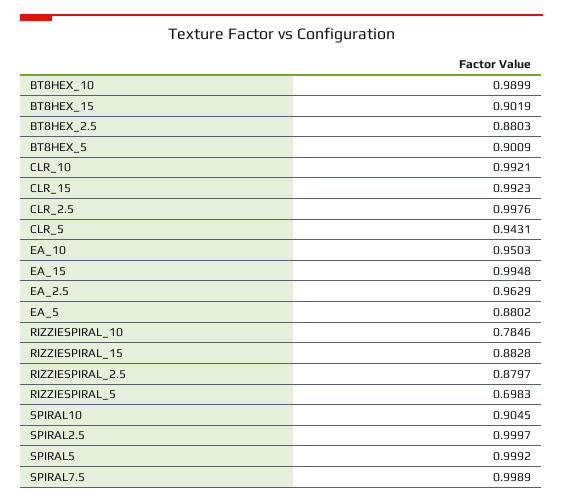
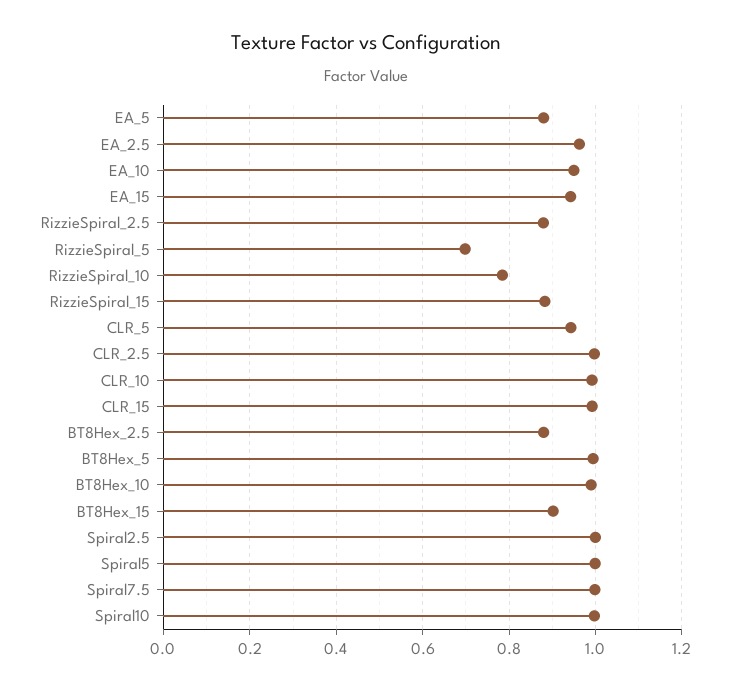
  {
    "BT8HEX_10": 0.9899,
    "BT8HEX_15": 0.9019,
    "BT8HEX_2.5": 0.8803,
-   "BT8HEX_5": 0.9009,
+   "BT8HEX_5": 1,
    "CLR_10": 0.9921,
    "CLR_15": 0.9923,
    "CLR_2.5": 0.9976,
    "CLR_5": 0.9431,
    "EA_10": 0.9503,
-   "EA_15": 0.9948,
+   "EA_15": 0.94,
    "EA_2.5": 0.9629,
    "EA_5": 0.8802,
    "RIZZIESPIRAL_10": 0.7846,
    "RIZZIESPIRAL_15": 0.8828,
    "RIZZIESPIRAL_2.5": 0.8797,
    "RIZZIESPIRAL_5": 0.6983,
-   "SPIRAL10": 0.9045,
+   "SPIRAL10": 1,
    "SPIRAL2.5": 0.9997,
    "SPIRAL5": 0.9992,
    "SPIRAL7.5": 0.9989
  }

